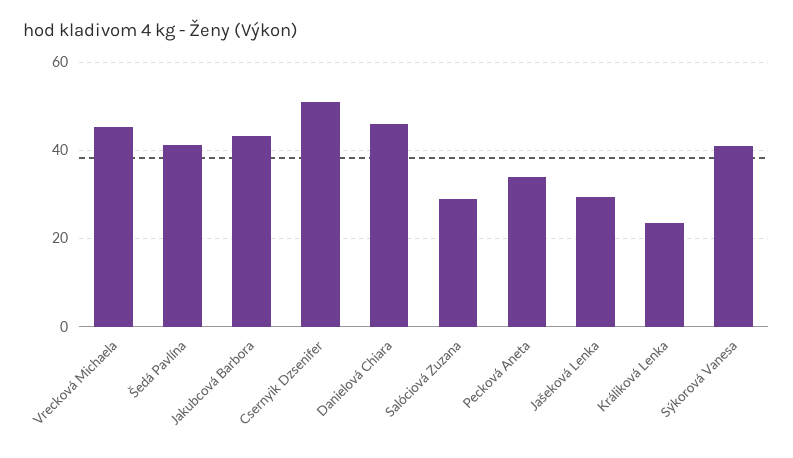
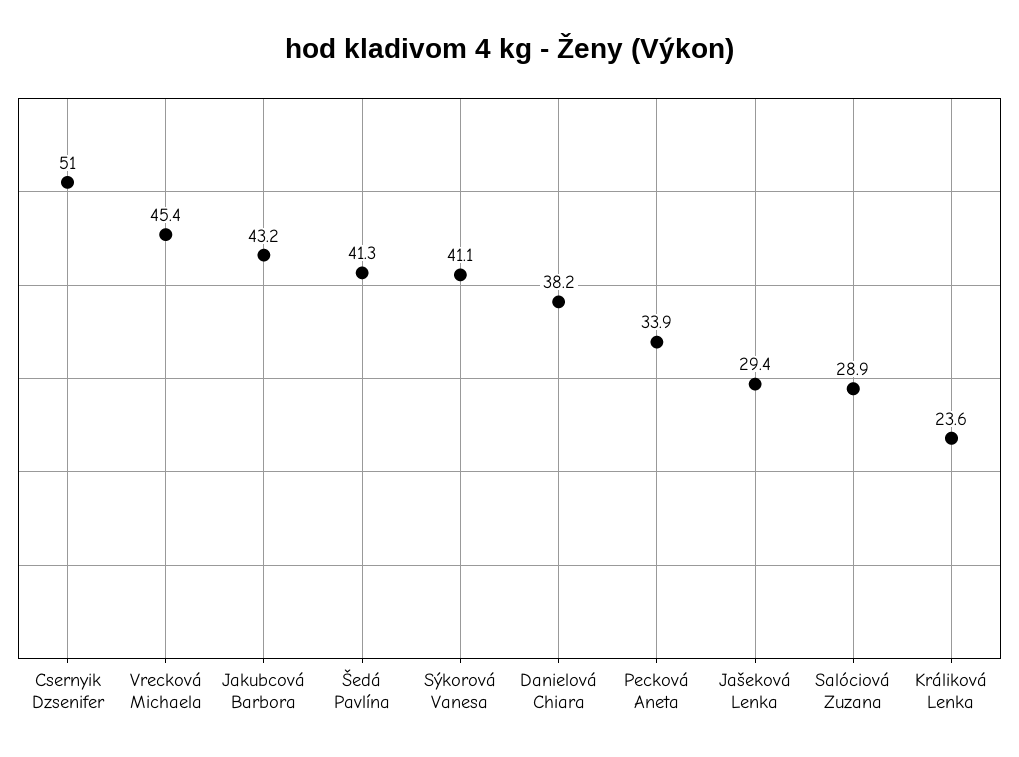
  {
    "Vrecková Michaela": 45.4,
    "Šedá Pavlína": 41.3,
    "Jakubcová Barbora": 43.2,
    "Csernyik Dzsenifer": 51,
-   "Danielová Chiara": 46,
+   "Danielová Chiara": 38.2,
    "Salóciová Zuzana": 28.9,
    "Pecková Aneta": 33.9,
    "Jašeková Lenka": 29.4,
    "Králiková Lenka": 23.6,
    "Sýkorová Vanesa": 41.1
  }

